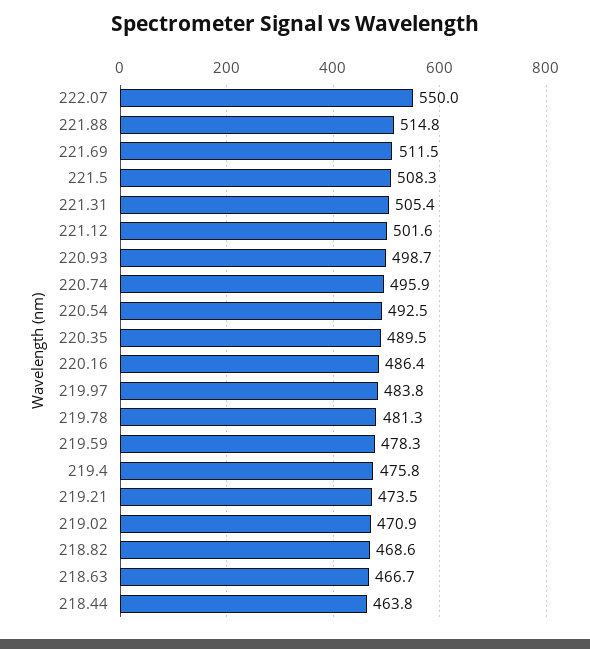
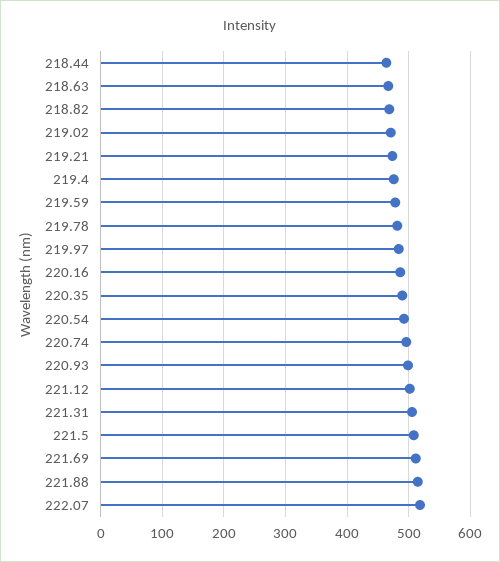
  {
-   "222.07": 550,
+   "222.07": 520,
    "221.88": 514.8,
    "221.69": 511.5,
    "221.5": 508.3,
    "221.31": 505.4,
    "221.12": 501.6,
    "220.93": 498.7,
    "220.74": 495.9,
    "220.54": 492.5,
    "220.35": 489.5,
    "220.16": 486.4,
    "219.97": 483.8,
    "219.78": 481.3,
    "219.59": 478.3,
    "219.4": 475.8,
    "219.21": 473.5,
    "219.02": 470.9,
    "218.82": 468.6,
    "218.63": 466.7,
    "218.44": 463.8
  }

